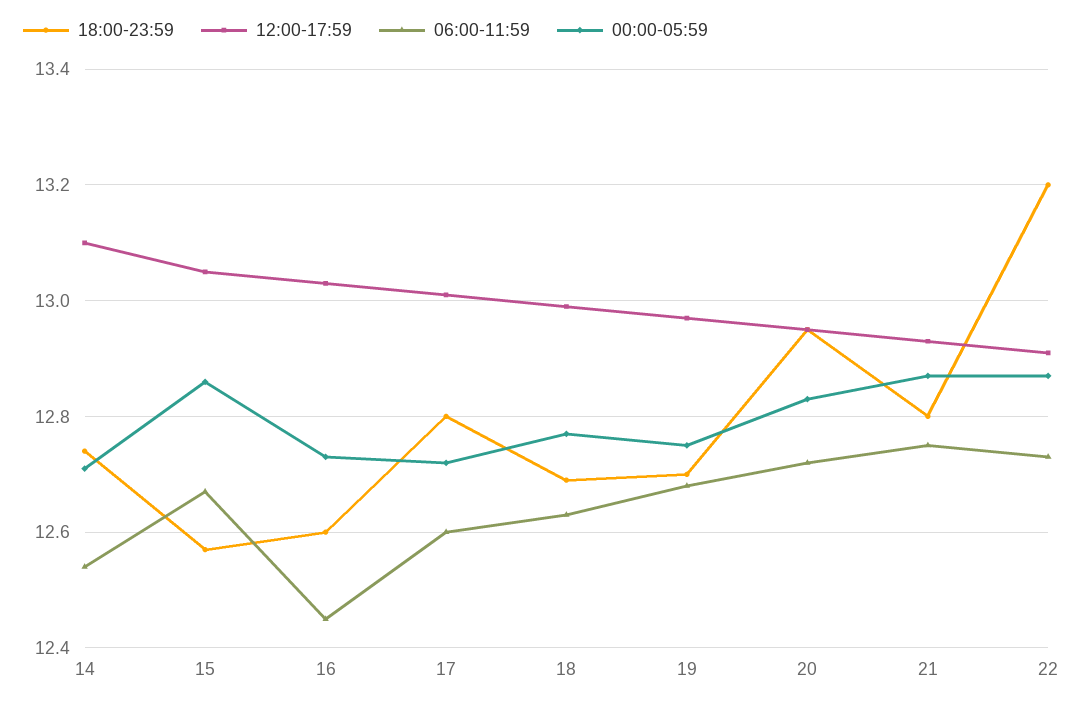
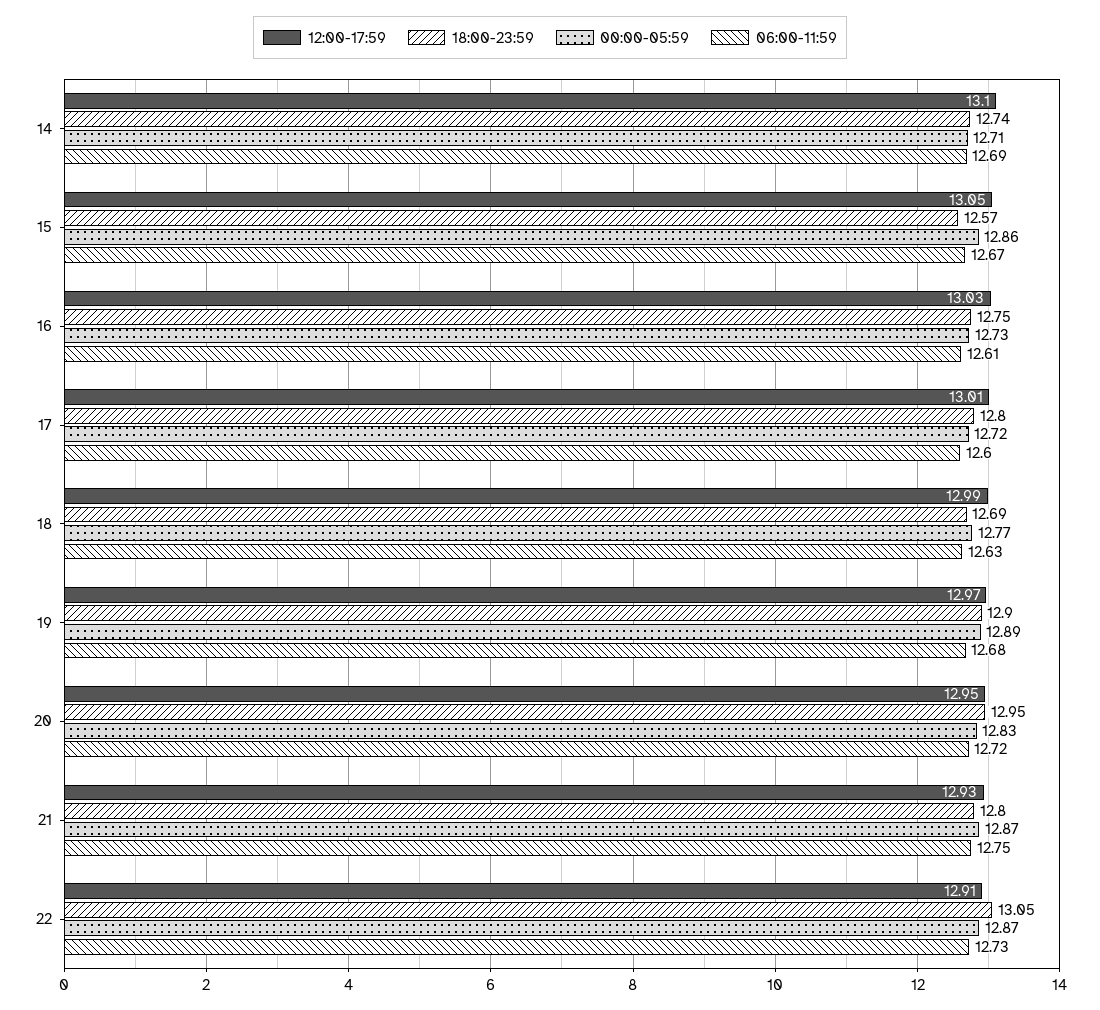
  {
    "18:00-23:59": {
      "14": 12.74,
      "15": 12.57,
-     "16": 12.6,
+     "16": 12.75,
      "17": 12.8,
      "18": 12.69,
-     "19": 12.7,
+     "19": 12.9,
      "20": 12.95,
      "21": 12.8,
-     "22": 13.2
+     "22": 13.05
    },
    "12:00-17:59": {
      "14": 13.1,
      "15": 13.05,
      "16": 13.03,
      "17": 13.01,
      "18": 12.99,
      "19": 12.97,
      "20": 12.95,
      "21": 12.93,
      "22": 12.91
    },
    "06:00-11:59": {
-     "14": 12.55,
+     "14": 12.69,
      "15": 12.67,
-     "16": 12.45,
+     "16": 12.61,
      "17": 12.6,
      "18": 12.63,
      "19": 12.68,
      "20": 12.72,
      "21": 12.75,
      "22": 12.73
    },
    "00:00-05:59": {
      "14": 12.71,
      "15": 12.86,
      "16": 12.73,
      "17": 12.72,
      "18": 12.77,
-     "19": 12.75,
+     "19": 12.89,
      "20": 12.83,
      "21": 12.87,
      "22": 12.87
    }
  }

